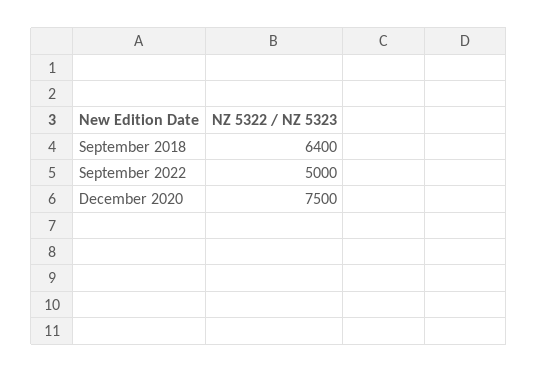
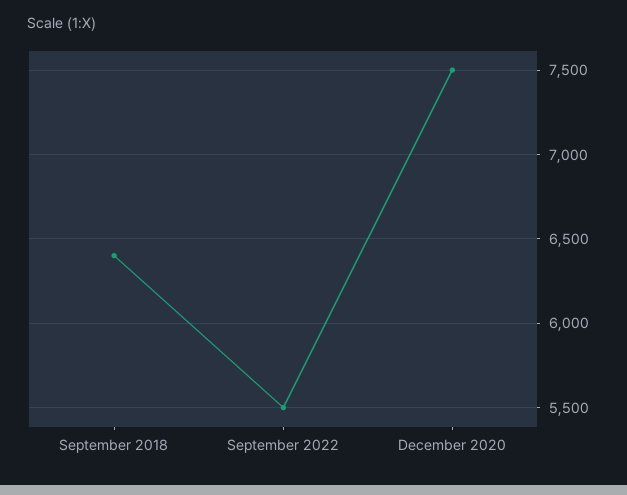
  {
    "September 2018": 6400,
-   "September 2022": 5000,
+   "September 2022": 5500,
    "December 2020": 7500
  }

